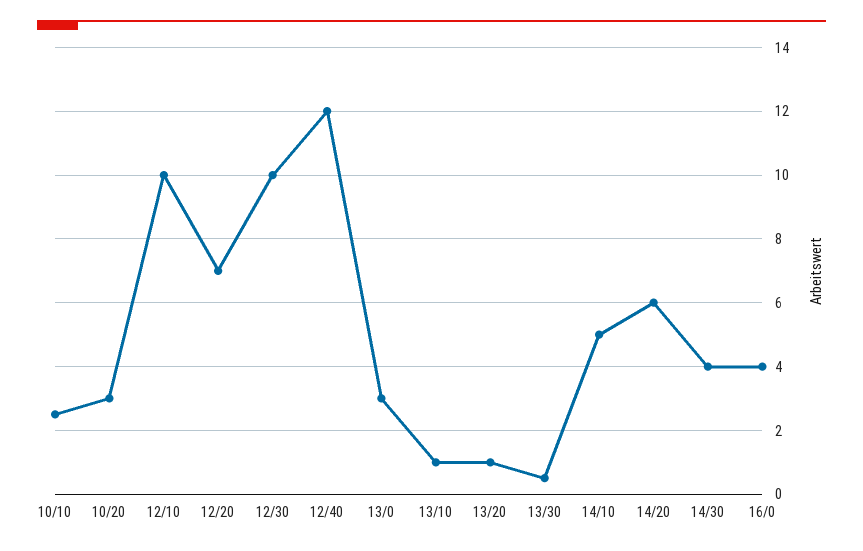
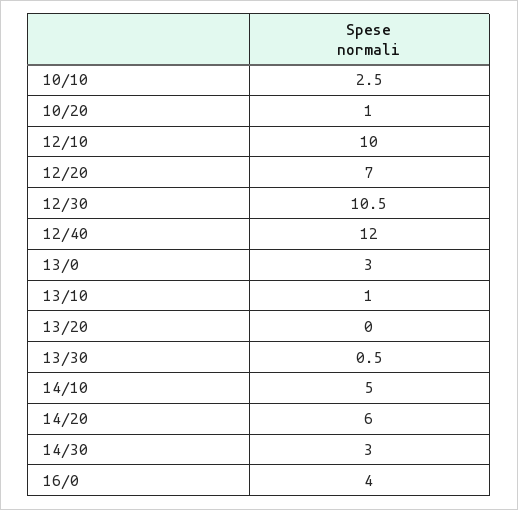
  {
    "10/10": 2.5,
-   "10/20": 3,
+   "10/20": 1,
    "12/10": 10,
    "12/20": 7,
-   "12/30": 10,
+   "12/30": 10.5,
    "12/40": 12,
    "13/0": 3,
    "13/10": 1,
-   "13/20": 1,
+   "13/20": 0,
    "13/30": 0.5,
    "14/10": 5,
    "14/20": 6,
-   "14/30": 4,
+   "14/30": 3,
    "16/0": 4
  }

